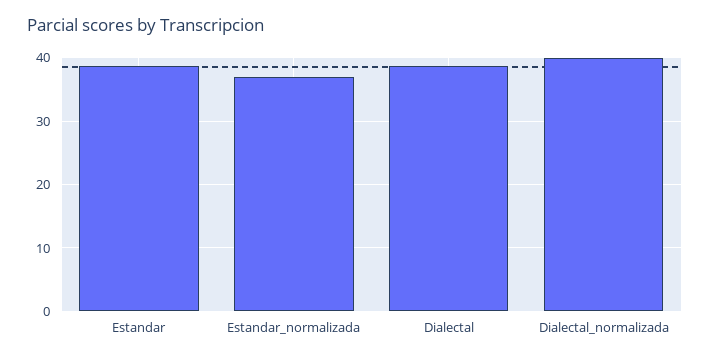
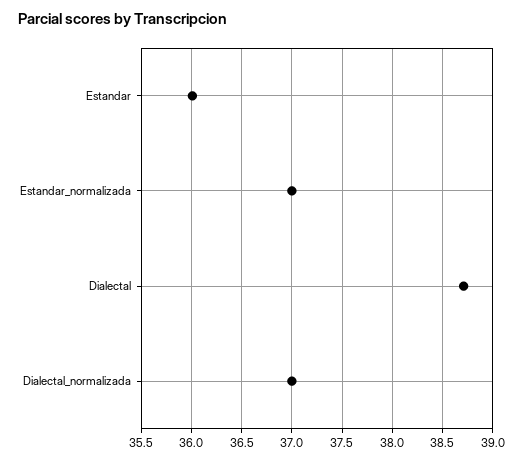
  {
-   "Estandar": 39,
+   "Estandar": 36,
    "Estandar_normalizada": 37,
    "Dialectal": 38.7,
-   "Dialectal_normalizada": 40
+   "Dialectal_normalizada": 37
  }

